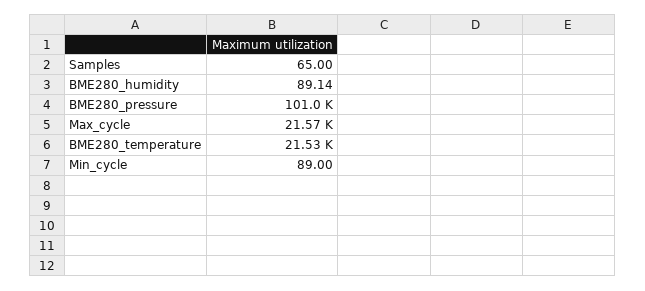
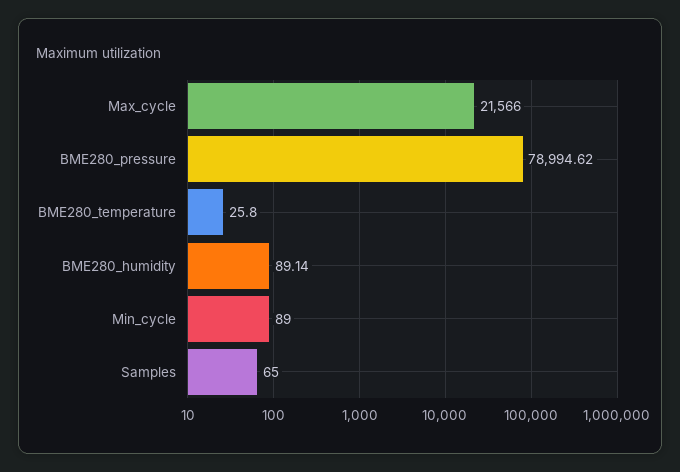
  {
    "Samples": 65,
    "BME280_humidity": 89.14,
-   "BME280_pressure": 101000,
+   "BME280_pressure": 78994.62,
    "Max_cycle": 21566,
-   "BME280_temperature": 21530,
+   "BME280_temperature": 25.8,
    "Min_cycle": 89
  }

